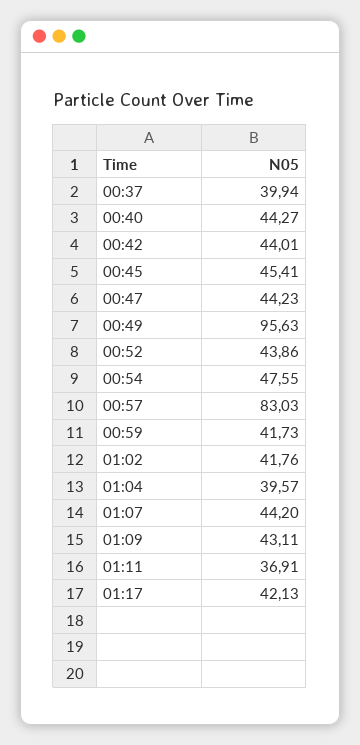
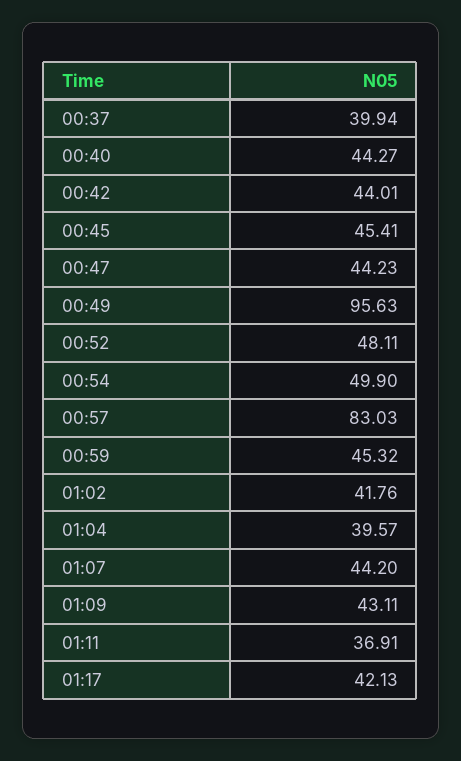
  {
    "00:37": 39.94,
    "00:40": 44.27,
    "00:42": 44.01,
    "00:45": 45.41,
    "00:47": 44.23,
    "00:49": 95.63,
-   "00:52": 43.86,
+   "00:52": 48.11,
-   "00:54": 47.55,
+   "00:54": 49.9,
    "00:57": 83.03,
-   "00:59": 41.73,
+   "00:59": 45.32,
    "01:02": 41.76,
    "01:04": 39.57,
    "01:07": 44.2,
    "01:09": 43.11,
    "01:11": 36.91,
    "01:17": 42.13
  }

